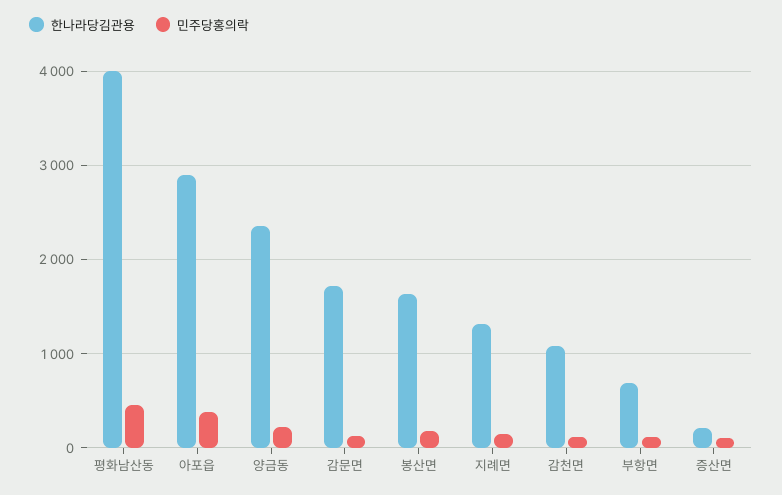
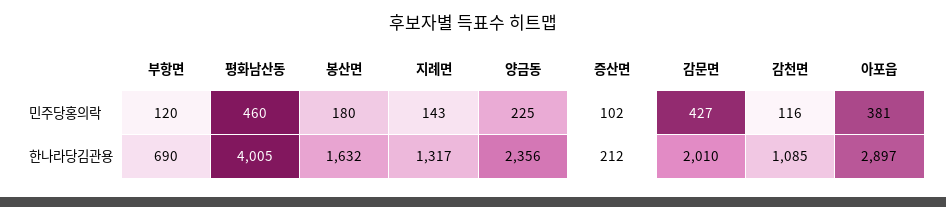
  {
    "한나라당김관용": {
      "평화남산동": 4005,
      "아포읍": 2897,
      "양금동": 2356,
-     "감문면": 1700,
+     "감문면": 2010,
      "봉산면": 1632,
      "지례면": 1317,
      "감천면": 1085,
      "부항면": 690,
      "증산면": 212
    },
    "민주당홍의락": {
      "평화남산동": 460,
      "아포읍": 381,
      "양금동": 225,
-     "감문면": 100,
+     "감문면": 427,
      "봉산면": 180,
      "지례면": 143,
      "감천면": 116,
      "부항면": 120,
      "증산면": 102
    }
  }

